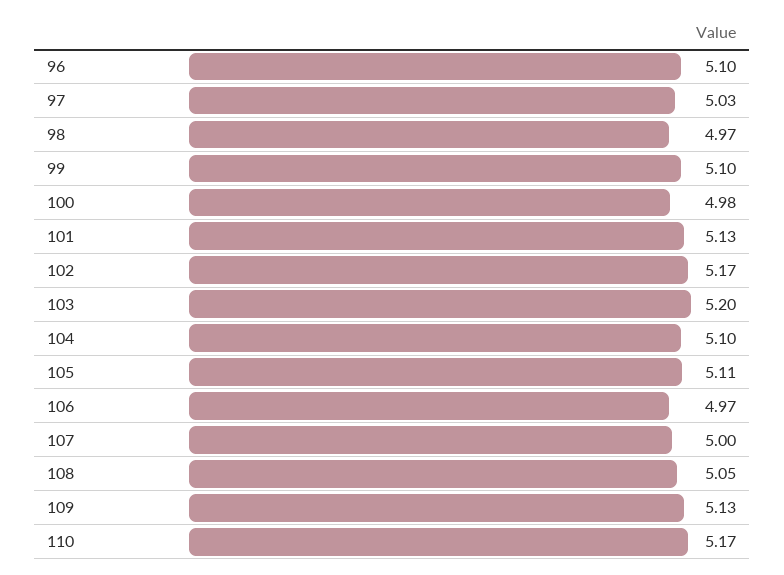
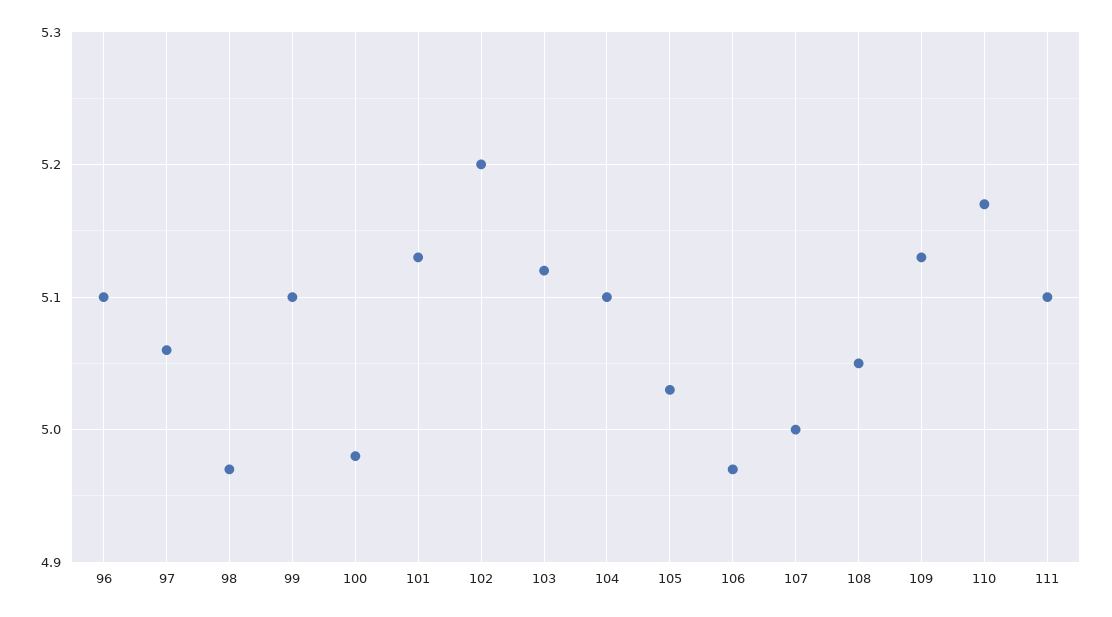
  {
    "96": 5.1,
-   "97": 5.03,
+   "97": 5.06,
    "98": 4.97,
    "99": 5.1,
    "100": 4.98,
    "101": 5.13,
-   "102": 5.17,
+   "102": 5.2,
-   "103": 5.2,
+   "103": 5.12,
    "104": 5.1,
-   "105": 5.11,
+   "105": 5.03,
    "106": 4.97,
    "107": 5,
    "108": 5.05,
    "109": 5.13,
-   "110": 5.17
+   "110": 5.17,
+   "111": 5.1
  }

